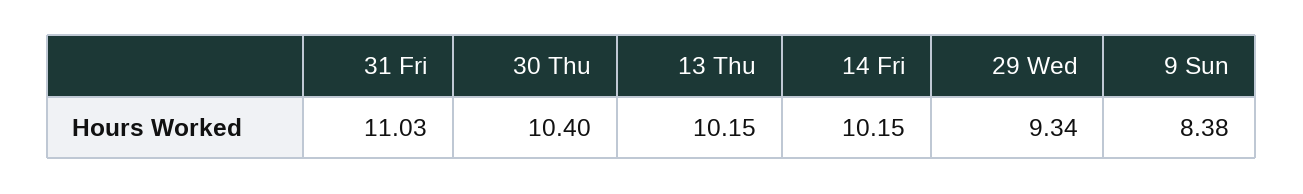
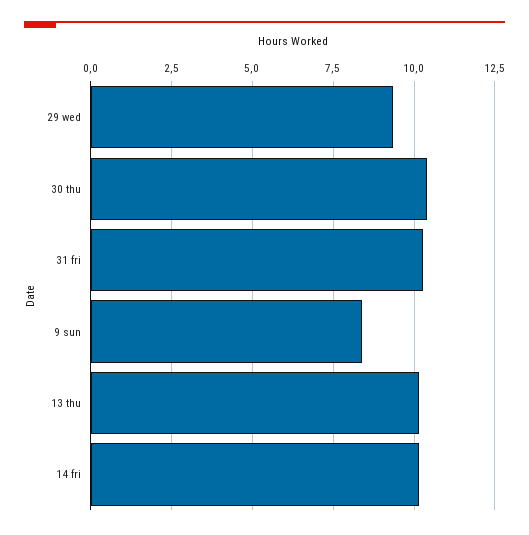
  {
-   "31 Fri": 11.03,
+   "31 Fri": 10.25,
    "30 Thu": 10.4,
    "13 Thu": 10.15,
    "14 Fri": 10.15,
    "29 Wed": 9.34,
    "9 Sun": 8.38
  }

